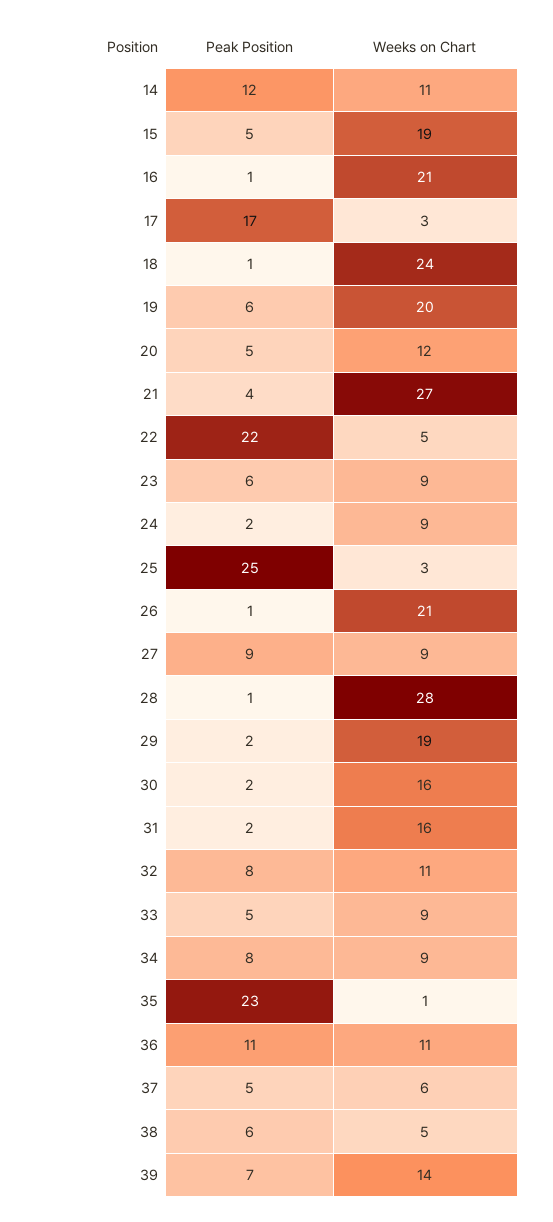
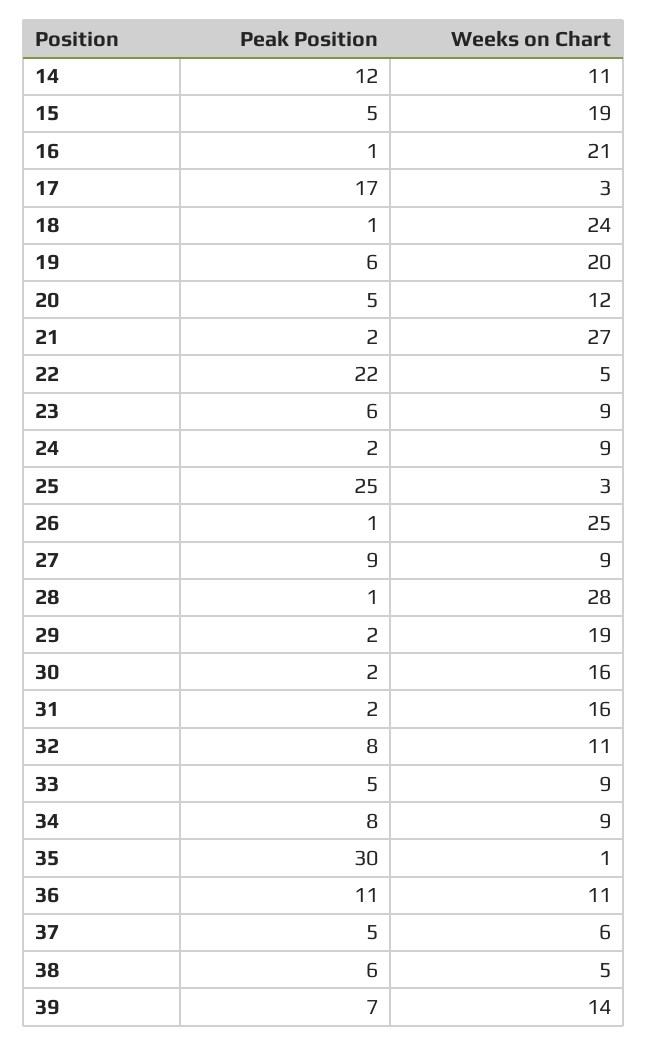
  {
    "Peak Position": {
      "14": 12,
      "15": 5,
      "16": 1,
      "17": 17,
      "18": 1,
      "19": 6,
      "20": 5,
-     "21": 4,
+     "21": 2,
      "22": 22,
      "23": 6,
      "24": 2,
      "25": 25,
      "26": 1,
      "27": 9,
      "28": 1,
      "29": 2,
      "30": 2,
      "31": 2,
      "32": 8,
      "33": 5,
      "34": 8,
-     "35": 23,
+     "35": 30,
      "36": 11,
      "37": 5,
      "38": 6,
      "39": 7
    },
    "Weeks on Chart": {
      "14": 11,
      "15": 19,
      "16": 21,
      "17": 3,
      "18": 24,
      "19": 20,
      "20": 12,
      "21": 27,
      "22": 5,
      "23": 9,
      "24": 9,
      "25": 3,
-     "26": 21,
+     "26": 25,
      "27": 9,
      "28": 28,
      "29": 19,
      "30": 16,
      "31": 16,
      "32": 11,
      "33": 9,
      "34": 9,
      "35": 1,
      "36": 11,
      "37": 6,
      "38": 5,
      "39": 14
    }
  }

